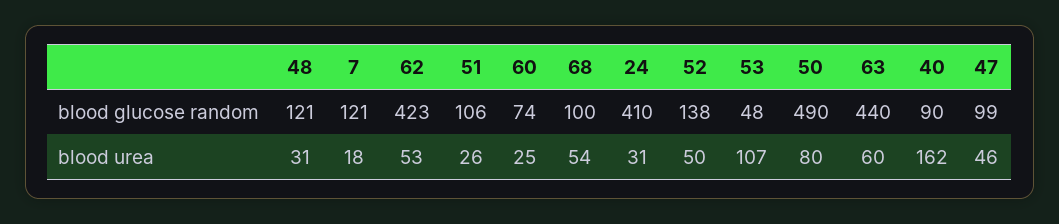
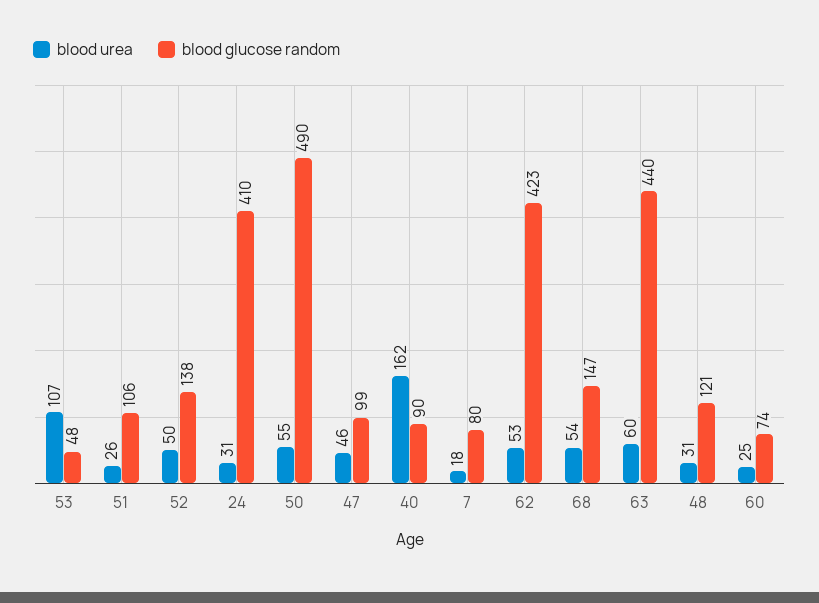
  {
    "blood glucose random": {
      "48": 121,
-     "7": 121,
+     "7": 80,
      "62": 423,
      "51": 106,
      "60": 74,
-     "68": 100,
+     "68": 147,
      "24": 410,
      "52": 138,
      "53": 48,
      "50": 490,
      "63": 440,
      "40": 90,
      "47": 99
    },
    "blood urea": {
      "48": 31,
      "7": 18,
      "62": 53,
      "51": 26,
      "60": 25,
      "68": 54,
      "24": 31,
      "52": 50,
      "53": 107,
-     "50": 80,
+     "50": 55,
      "63": 60,
      "40": 162,
      "47": 46
    }
  }

